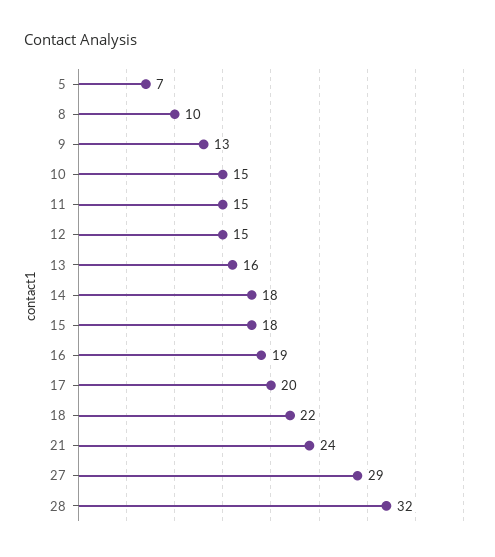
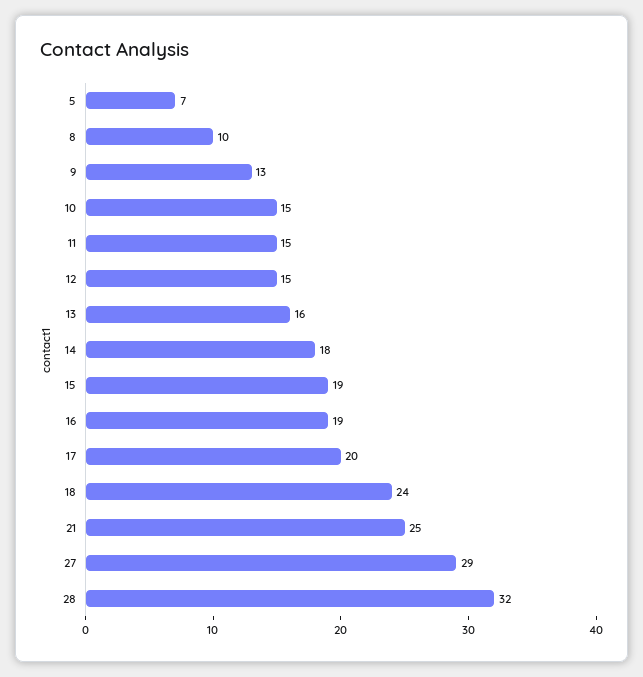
  {
    "5": 7,
    "8": 10,
    "9": 13,
    "10": 15,
    "11": 15,
    "12": 15,
    "13": 16,
    "14": 18,
-   "15": 18,
+   "15": 19,
    "16": 19,
    "17": 20,
-   "18": 22,
+   "18": 24,
-   "21": 24,
+   "21": 25,
    "27": 29,
    "28": 32
  }

